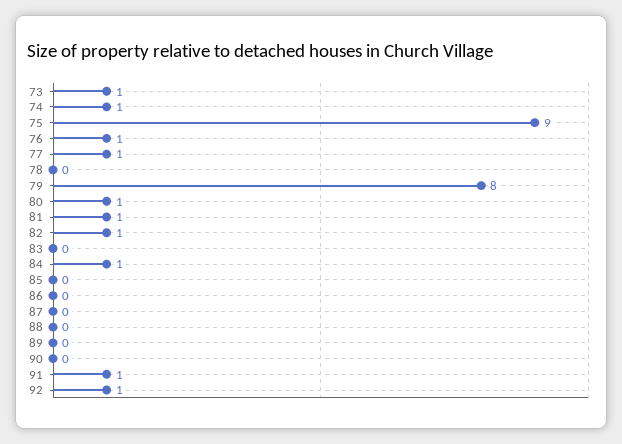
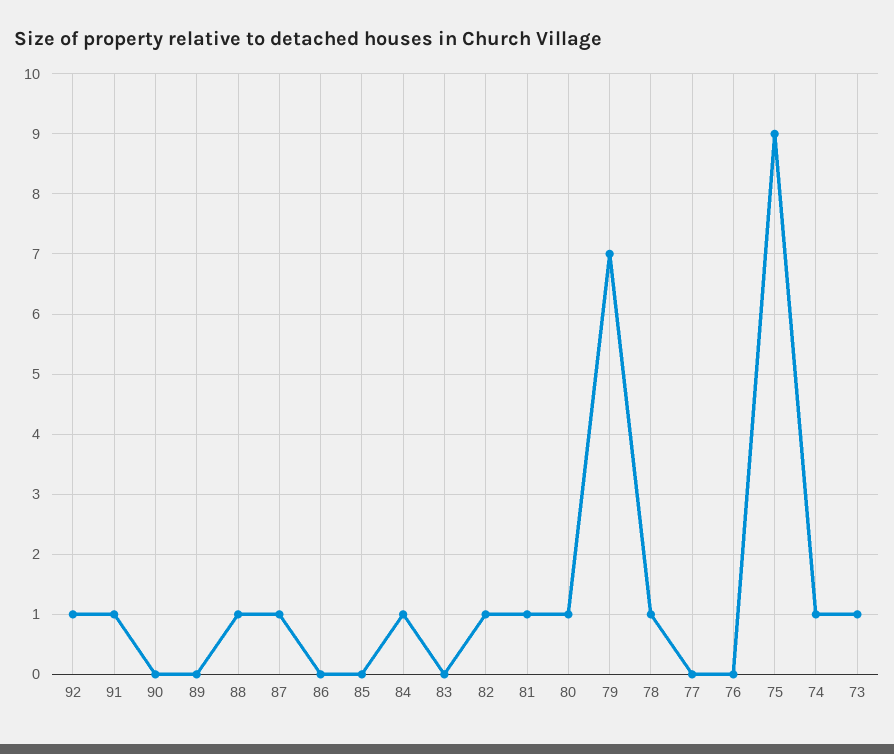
  {
    "73": 1,
    "74": 1,
    "75": 9,
-   "76": 1,
+   "76": 0,
-   "77": 1,
+   "77": 0,
-   "78": 0,
+   "78": 1,
-   "79": 8,
+   "79": 7,
    "80": 1,
    "81": 1,
    "82": 1,
    "83": 0,
    "84": 1,
    "85": 0,
    "86": 0,
-   "87": 0,
+   "87": 1,
-   "88": 0,
+   "88": 1,
    "89": 0,
    "90": 0,
    "91": 1,
    "92": 1
  }

